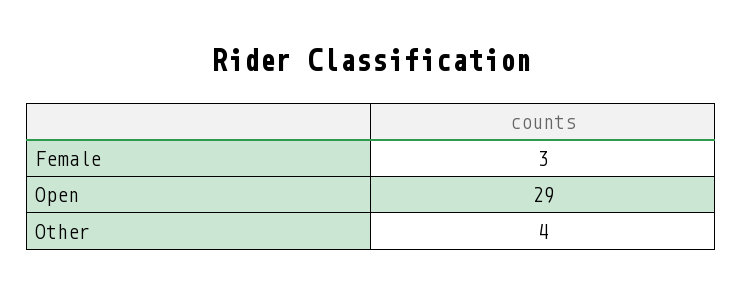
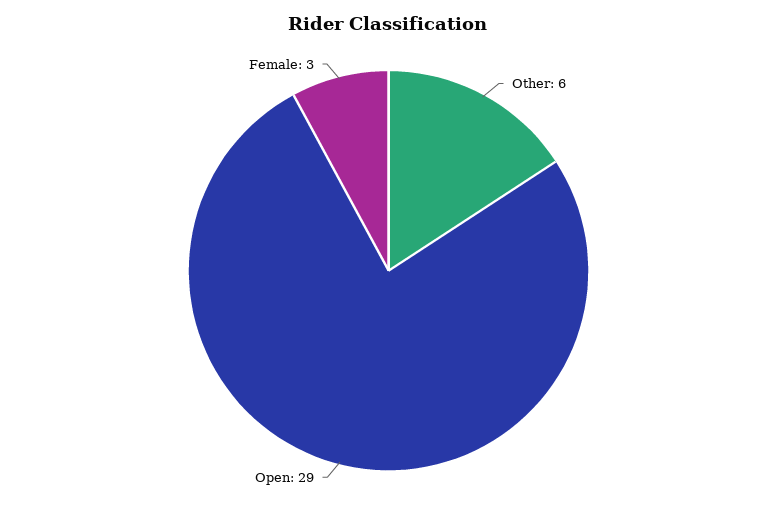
  {
    "Female": 3,
    "Open": 29,
-   "Other": 4
+   "Other": 6
  }

